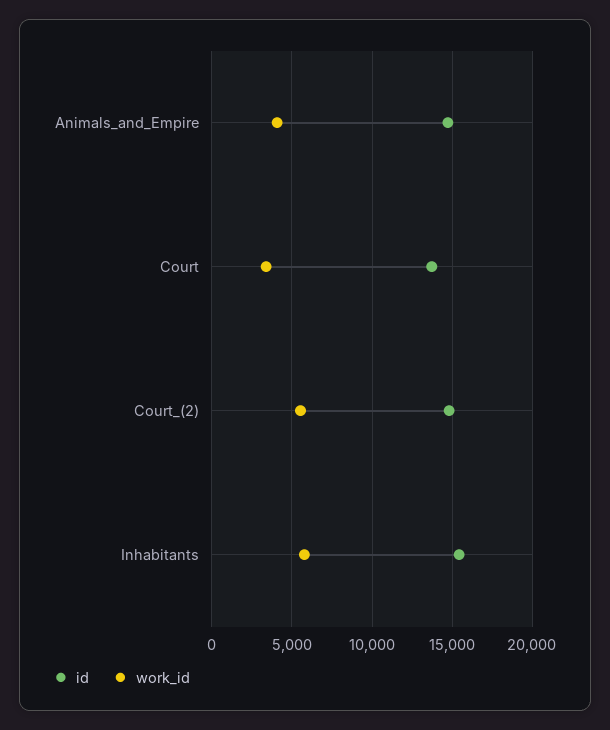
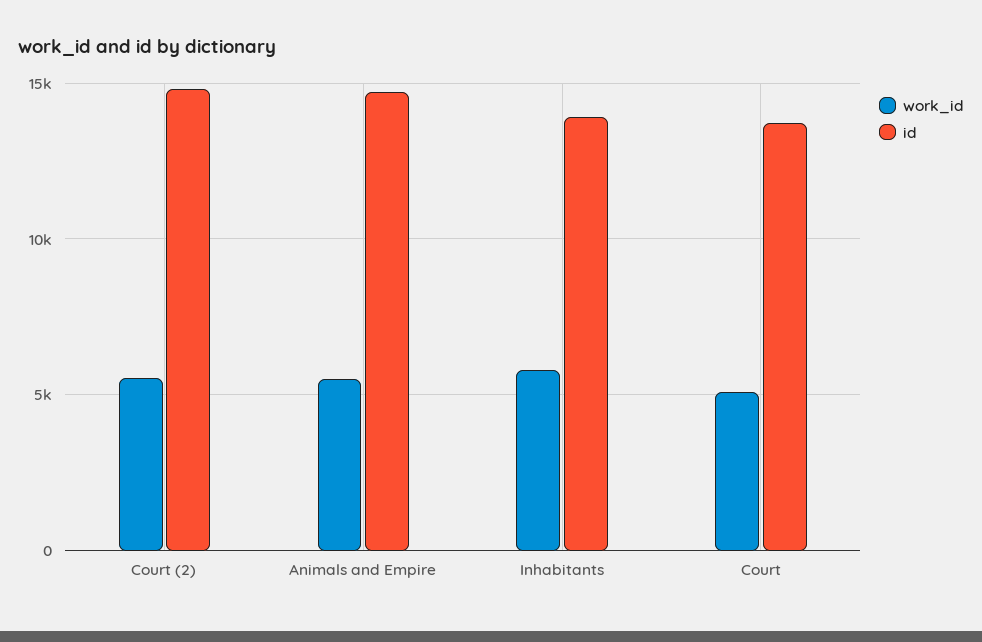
  {
    "id": {
      "Animals_and_Empire": 14500,
      "Court": 13500,
      "Court_(2)": 15000,
-     "Inhabitants": 15500
+     "Inhabitants": 14000
    },
    "work_id": {
-     "Animals_and_Empire": 4000,
+     "Animals_and_Empire": 5500,
-     "Court": 3500,
+     "Court": 5000,
      "Court_(2)": 5500,
      "Inhabitants": 6000
    }
  }

